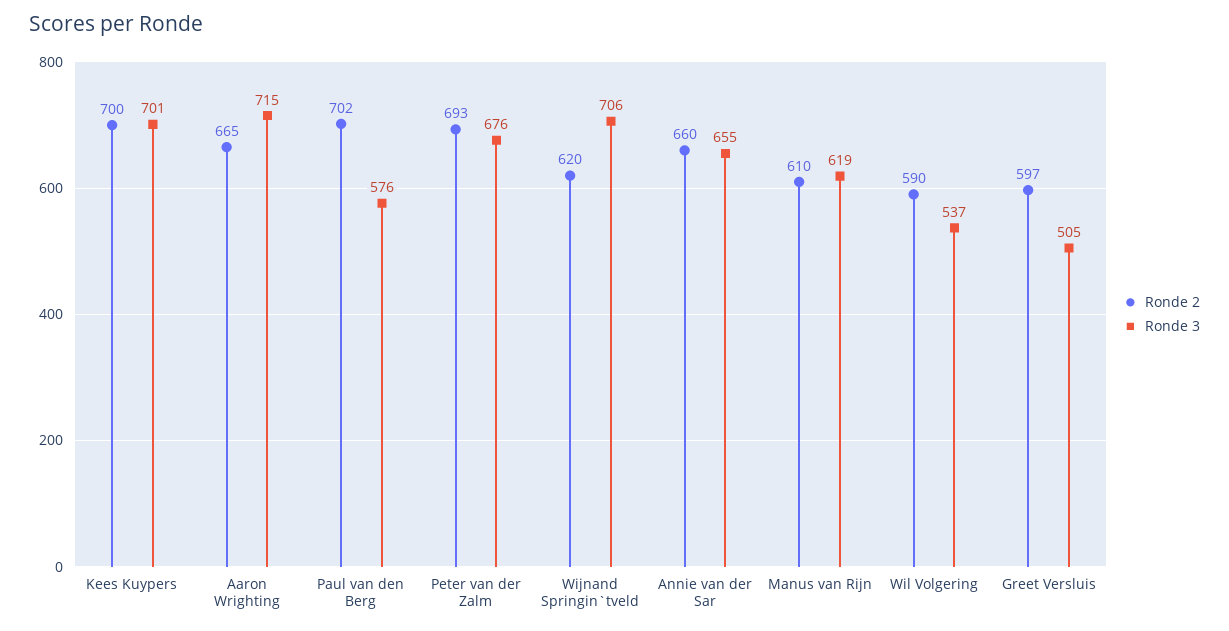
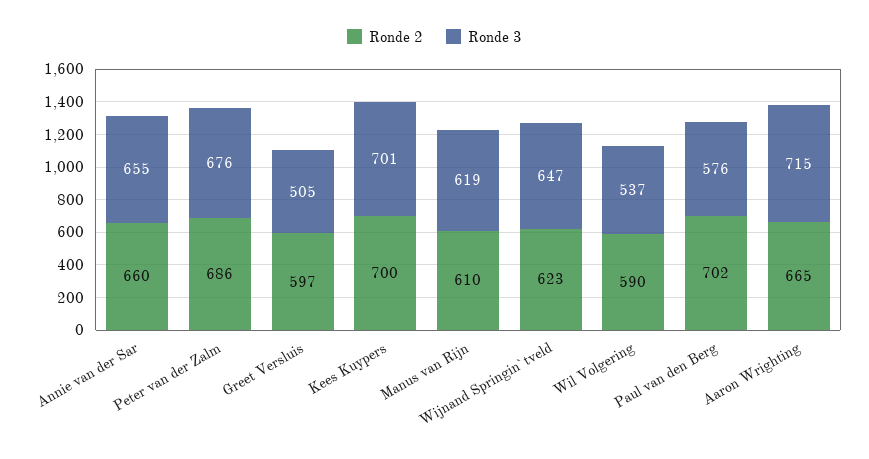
  {
    "Ronde 2": {
      "Kees Kuypers": 700,
      "Aaron Wrighting": 665,
      "Paul van den Berg": 702,
-     "Peter van der Zalm": 693,
+     "Peter van der Zalm": 686,
-     "Wijnand Springin`tveld": 620,
+     "Wijnand Springin`tveld": 623,
      "Annie van der Sar": 660,
      "Manus van Rijn": 610,
      "Wil Volgering": 590,
      "Greet Versluis": 597
    },
    "Ronde 3": {
      "Kees Kuypers": 701,
      "Aaron Wrighting": 715,
      "Paul van den Berg": 576,
      "Peter van der Zalm": 676,
-     "Wijnand Springin`tveld": 706,
+     "Wijnand Springin`tveld": 647,
      "Annie van der Sar": 655,
      "Manus van Rijn": 619,
      "Wil Volgering": 537,
      "Greet Versluis": 505
    }
  }

